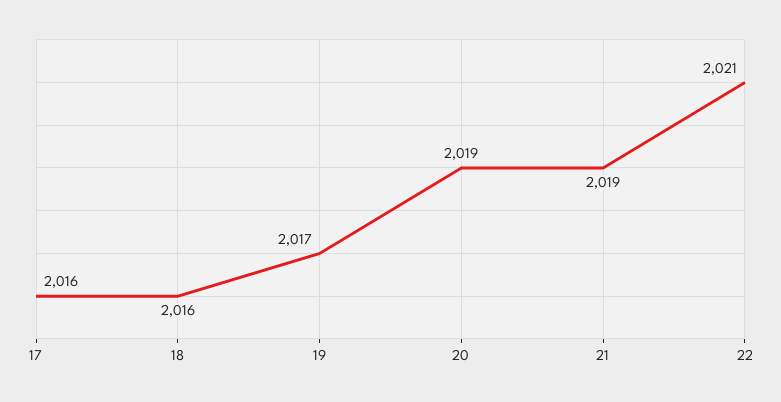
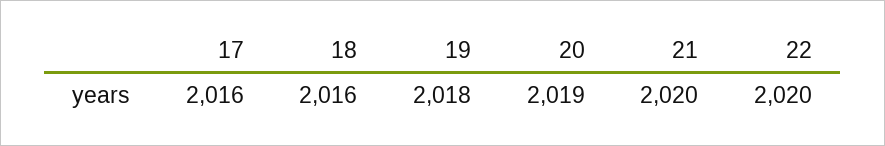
  {
    "17": 2016,
    "18": 2016,
-   "19": 2017,
+   "19": 2018,
    "20": 2019,
-   "21": 2019,
+   "21": 2020,
-   "22": 2021
+   "22": 2020
  }

